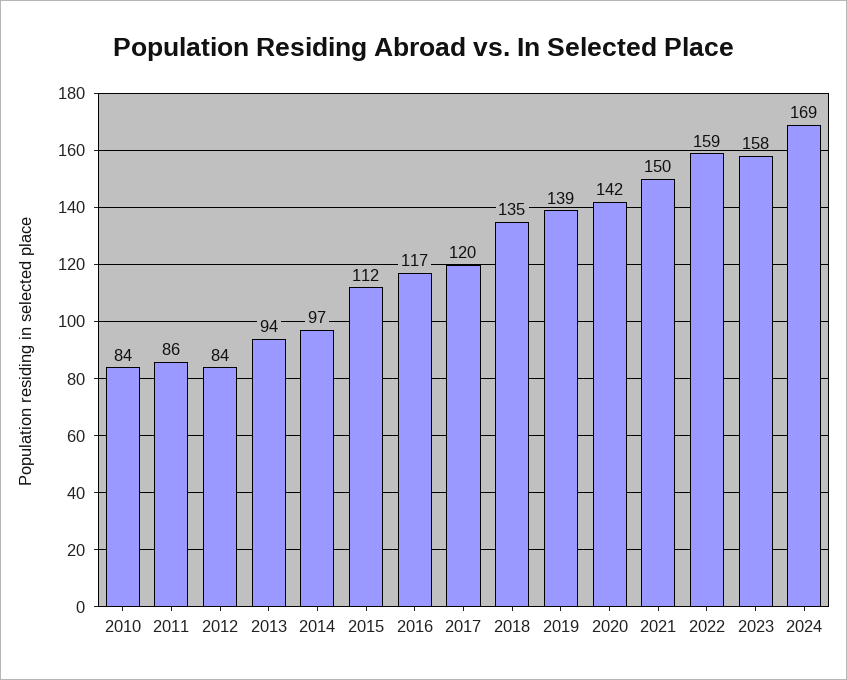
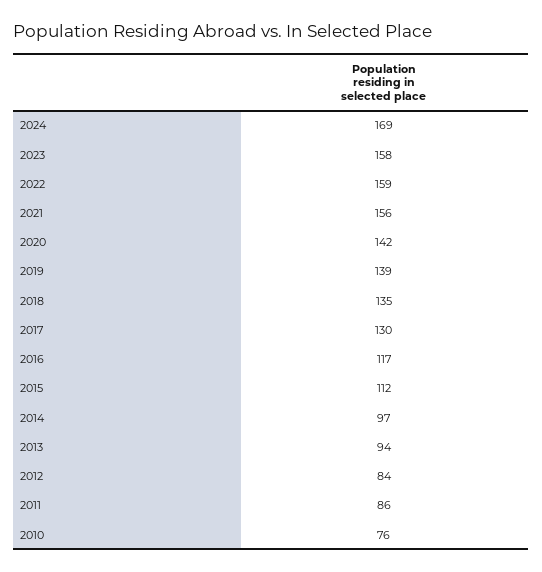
  {
-   "2010": 84,
+   "2010": 76,
    "2011": 86,
    "2012": 84,
    "2013": 94,
    "2014": 97,
    "2015": 112,
    "2016": 117,
-   "2017": 120,
+   "2017": 130,
    "2018": 135,
    "2019": 139,
    "2020": 142,
-   "2021": 150,
+   "2021": 156,
    "2022": 159,
    "2023": 158,
    "2024": 169
  }

